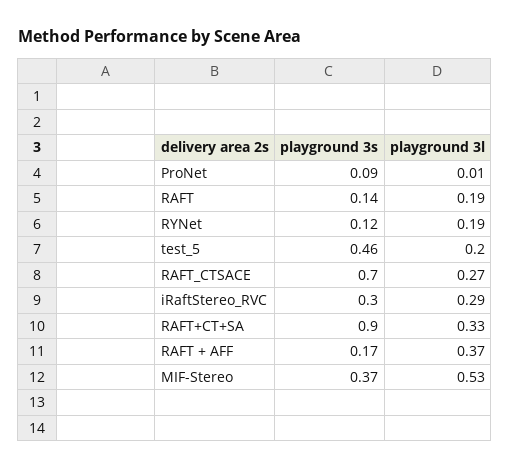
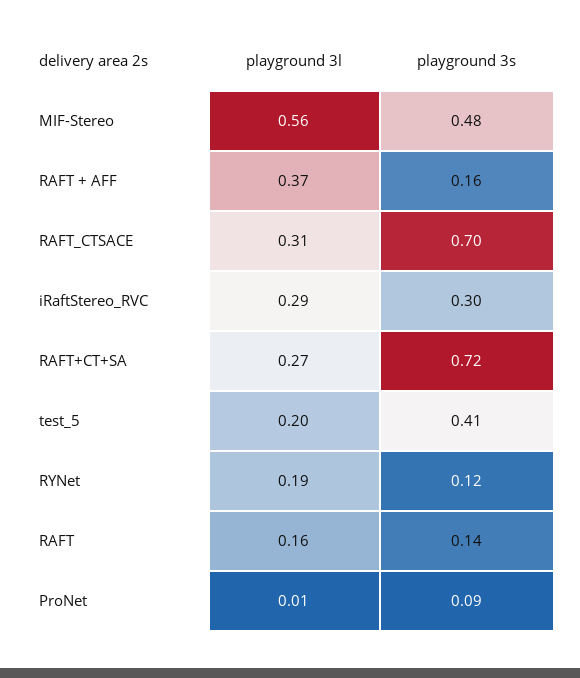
  {
    "playground 3s": {
      "ProNet": 0.09,
      "RAFT": 0.14,
      "RYNet": 0.12,
-     "test_5": 0.46,
+     "test_5": 0.41,
      "RAFT_CTSACE": 0.7,
      "iRaftStereo_RVC": 0.3,
-     "RAFT+CT+SA": 0.9,
+     "RAFT+CT+SA": 0.72,
-     "RAFT + AFF": 0.17,
+     "RAFT + AFF": 0.16,
-     "MIF-Stereo": 0.37
+     "MIF-Stereo": 0.48
    },
    "playground 3l": {
      "ProNet": 0.01,
-     "RAFT": 0.19,
+     "RAFT": 0.16,
      "RYNet": 0.19,
      "test_5": 0.2,
-     "RAFT_CTSACE": 0.27,
+     "RAFT_CTSACE": 0.31,
      "iRaftStereo_RVC": 0.29,
-     "RAFT+CT+SA": 0.33,
+     "RAFT+CT+SA": 0.27,
      "RAFT + AFF": 0.37,
-     "MIF-Stereo": 0.53
+     "MIF-Stereo": 0.56
    }
  }

